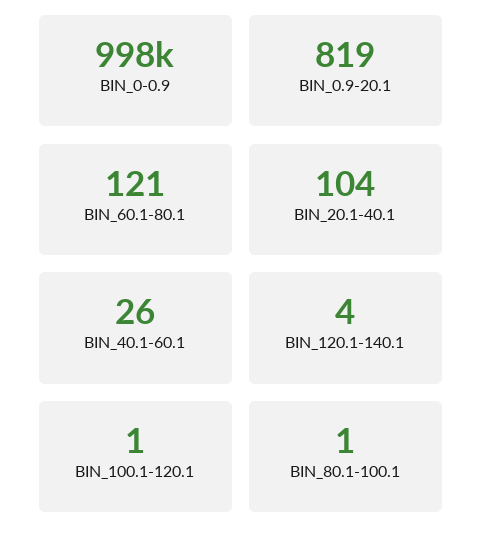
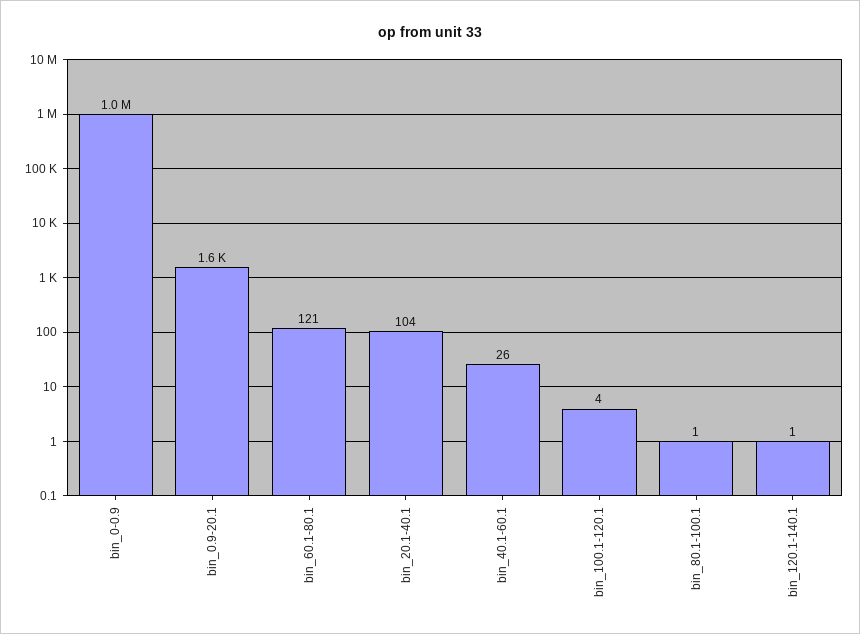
  {
    "BIN_0-0.9": 998000,
-   "BIN_0.9-20.1": 819,
+   "BIN_0.9-20.1": 1600,
    "BIN_60.1-80.1": 121,
    "BIN_20.1-40.1": 104,
    "BIN_40.1-60.1": 26,
-   "BIN_120.1-140.1": 4,
+   "BIN_120.1-140.1": 1,
-   "BIN_100.1-120.1": 1,
+   "BIN_100.1-120.1": 4,
    "BIN_80.1-100.1": 1
  }

